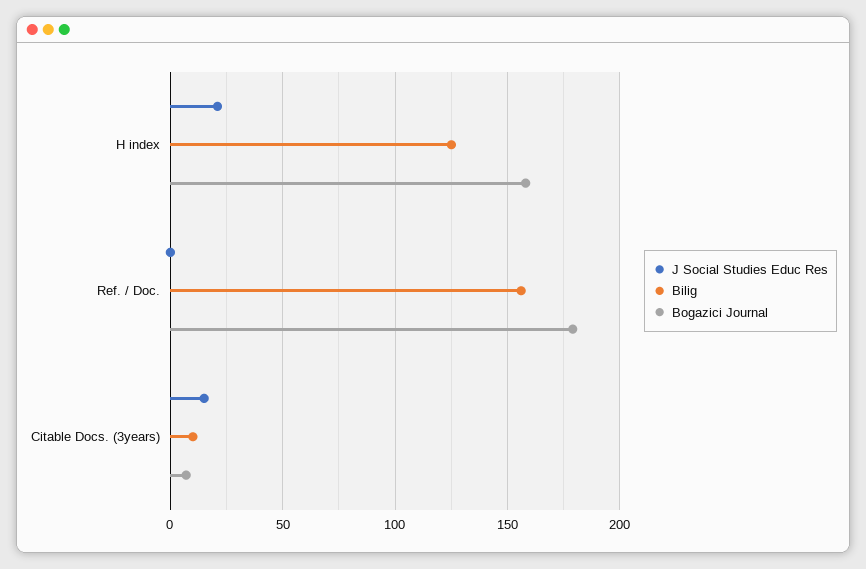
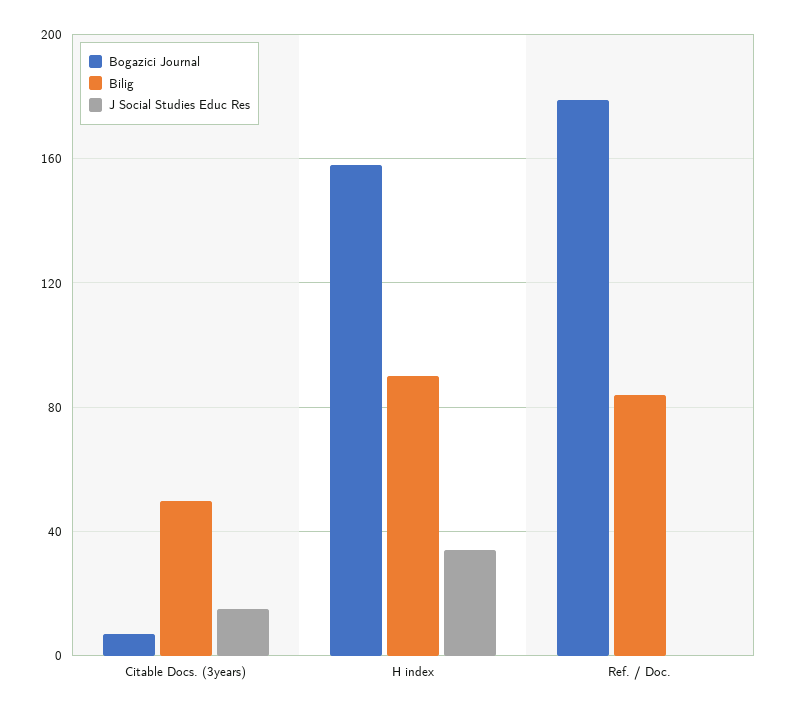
  {
    "J Social Studies Educ Res": {
-     "H index": 20,
+     "H index": 35,
      "Ref. / Doc.": 0,
      "Citable Docs. (3years)": 15
    },
    "Bilig": {
-     "H index": 125,
+     "H index": 90,
-     "Ref. / Doc.": 155,
+     "Ref. / Doc.": 85,
-     "Citable Docs. (3years)": 10
+     "Citable Docs. (3years)": 50
    },
    "Bogazici Journal": {
      "H index": 160,
      "Ref. / Doc.": 180,
      "Citable Docs. (3years)": 5
    }
  }

